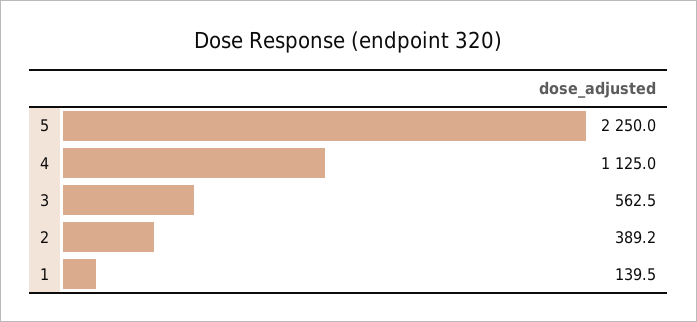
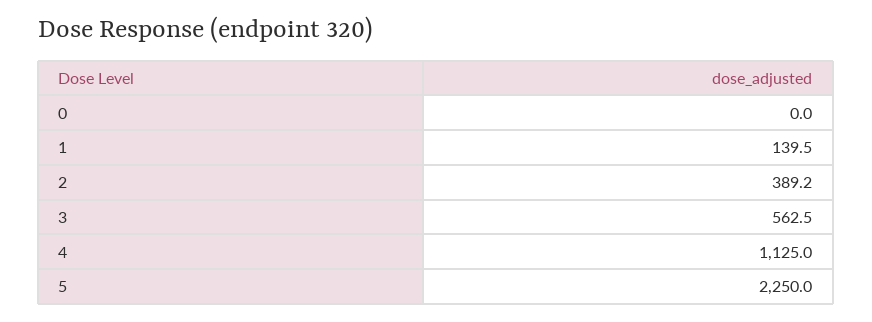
  {
    "5": 2250,
    "4": 1125,
    "3": 562.5,
    "2": 389.2,
-   "1": 139.5
+   "1": 139.5,
+   "0": 0
  }

